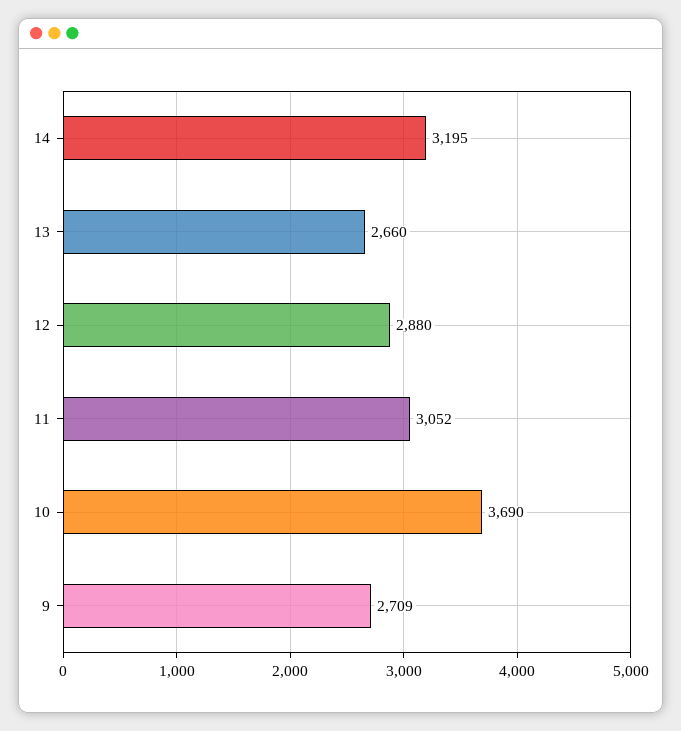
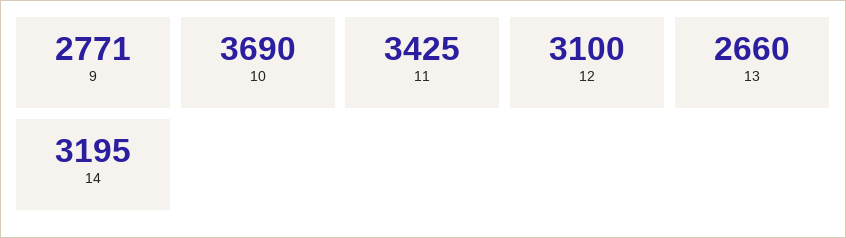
  {
    "14": 3195,
    "13": 2660,
-   "12": 2880,
+   "12": 3100,
-   "11": 3052,
+   "11": 3425,
    "10": 3690,
-   "9": 2709
+   "9": 2771
  }

